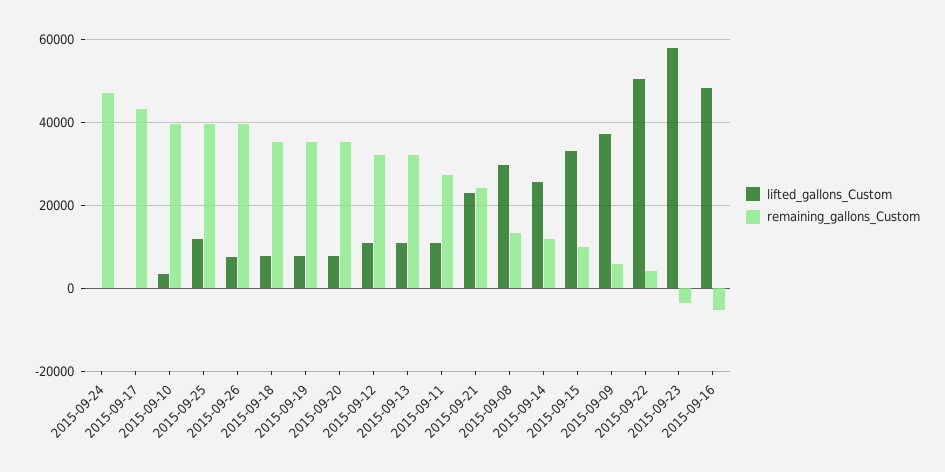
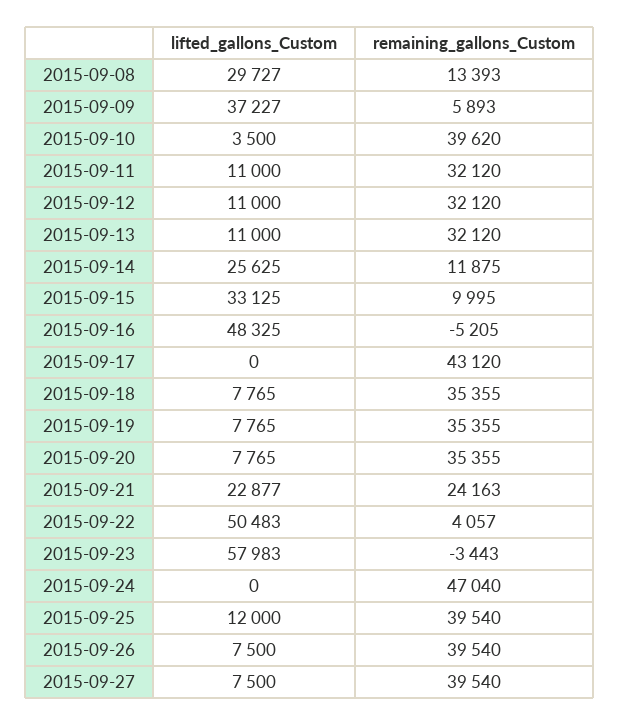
  {
    "lifted_gallons_Custom": {
      "2015-09-24": 0,
      "2015-09-17": 0,
      "2015-09-10": 3500,
      "2015-09-25": 12000,
      "2015-09-26": 7500,
      "2015-09-18": 7765,
      "2015-09-19": 7765,
      "2015-09-20": 7765,
      "2015-09-12": 11000,
      "2015-09-13": 11000,
      "2015-09-11": 11000,
      "2015-09-21": 22877,
      "2015-09-08": 29727,
      "2015-09-14": 25625,
      "2015-09-15": 33125,
      "2015-09-09": 37227,
      "2015-09-22": 50483,
      "2015-09-23": 57983,
-     "2015-09-16": 48325
+     "2015-09-16": 48325,
+     "2015-09-27": 7500
    },
    "remaining_gallons_Custom": {
      "2015-09-24": 47040,
      "2015-09-17": 43120,
      "2015-09-10": 39620,
      "2015-09-25": 39540,
      "2015-09-26": 39540,
      "2015-09-18": 35355,
      "2015-09-19": 35355,
      "2015-09-20": 35355,
      "2015-09-12": 32120,
      "2015-09-13": 32120,
-     "2015-09-11": 28000,
+     "2015-09-11": 32120,
      "2015-09-21": 24163,
      "2015-09-08": 13393,
      "2015-09-14": 11875,
      "2015-09-15": 9995,
      "2015-09-09": 5893,
      "2015-09-22": 4057,
      "2015-09-23": -3443,
-     "2015-09-16": -5205
+     "2015-09-16": -5205,
+     "2015-09-27": 39540
    }
  }

